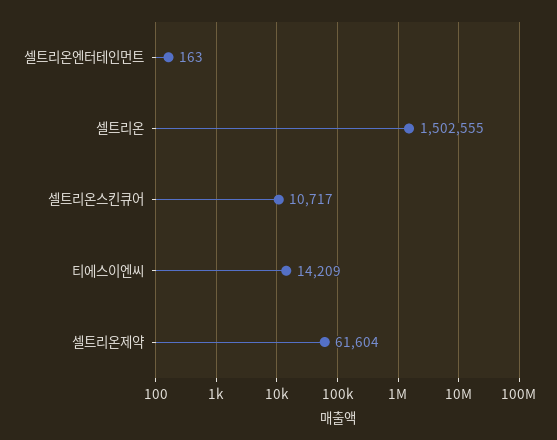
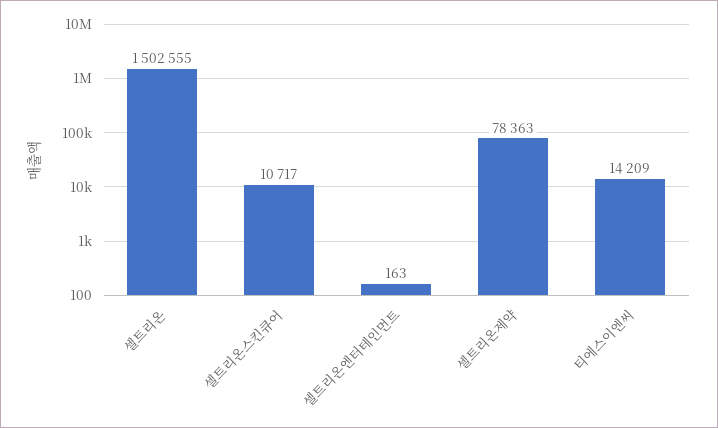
  {
    "셀트리온엔터테인먼트": 163,
    "셀트리온": 1502555,
    "셀트리온스킨큐어": 10717,
    "티에스이엔씨": 14209,
-   "셀트리온제약": 61604
+   "셀트리온제약": 78363
  }

